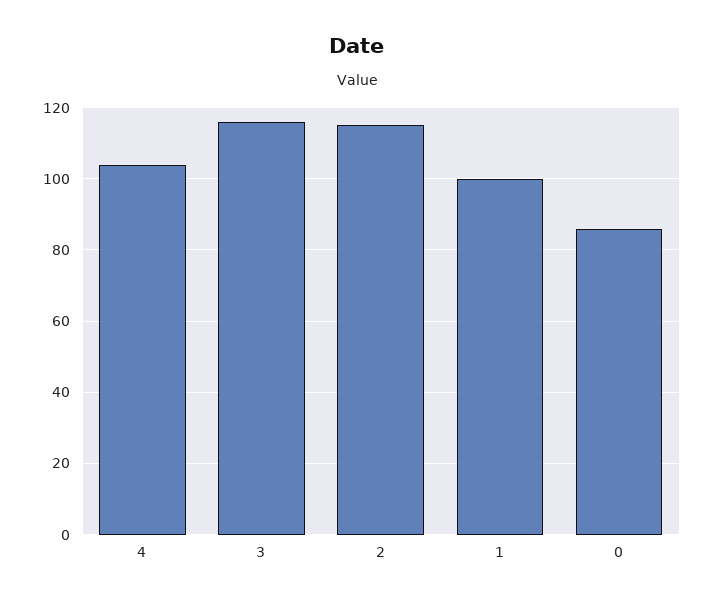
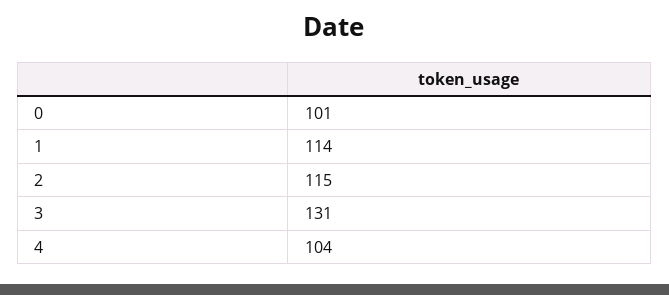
  {
    "4": 104,
-   "3": 115,
+   "3": 131,
    "2": 115,
-   "1": 100,
+   "1": 114,
-   "0": 85
+   "0": 101
  }

